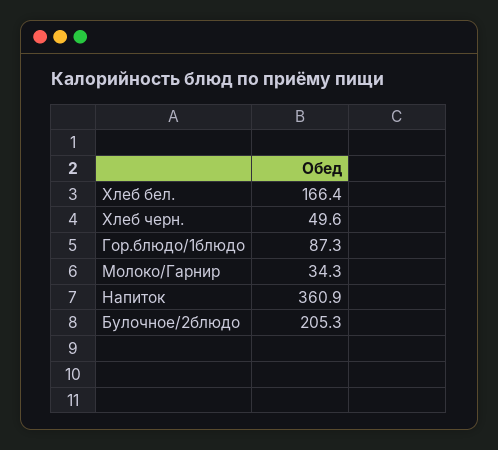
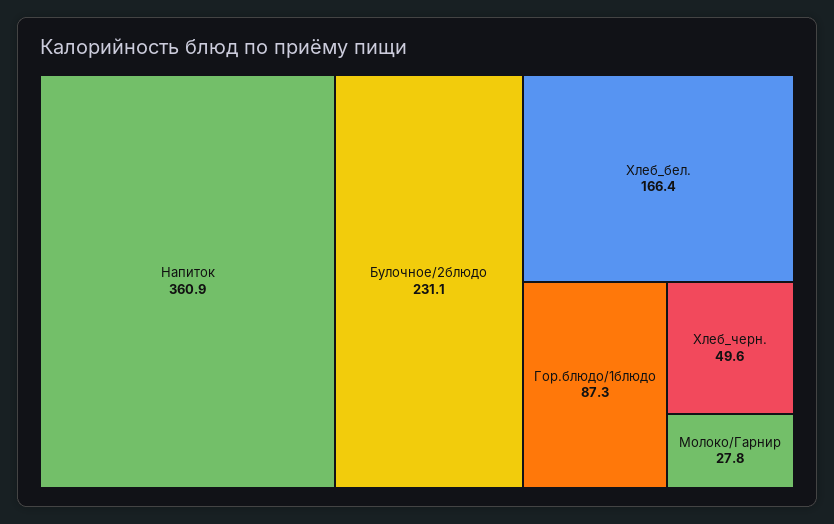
  {
    "Хлеб бел.": 166.4,
    "Хлеб черн.": 49.6,
    "Гор.блюдо/1блюдо": 87.3,
-   "Молоко/Гарнир": 34.3,
+   "Молоко/Гарнир": 27.8,
    "Напиток": 360.9,
-   "Булочное/2блюдо": 205.3
+   "Булочное/2блюдо": 231.1
  }

